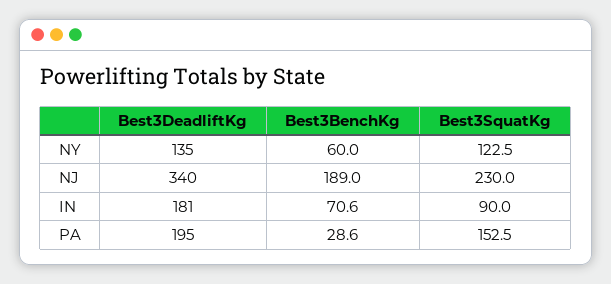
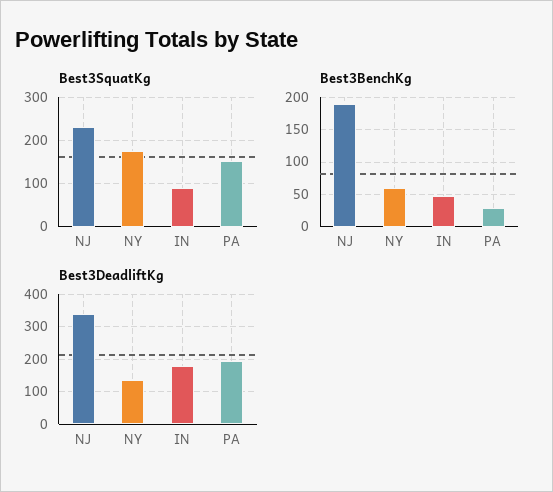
  {
    "Best3DeadliftKg": {
      "NY": 135,
      "NJ": 340,
      "IN": 181,
      "PA": 195
    },
    "Best3BenchKg": {
      "NY": 60,
      "NJ": 189,
-     "IN": 70.6,
+     "IN": 50,
      "PA": 28.6
    },
    "Best3SquatKg": {
-     "NY": 122.5,
+     "NY": 180,
      "NJ": 230,
      "IN": 90,
      "PA": 152.5
    }
  }

